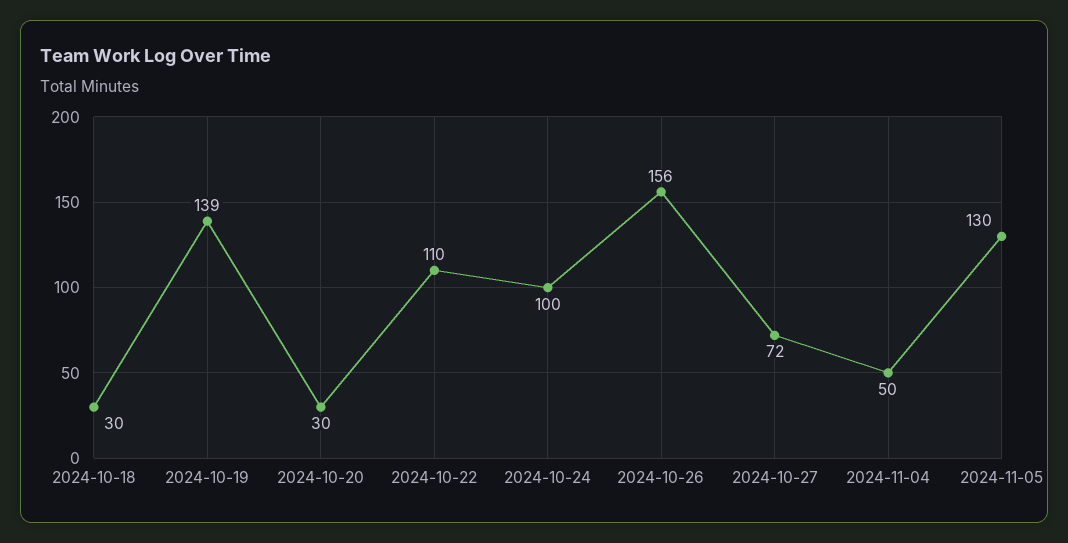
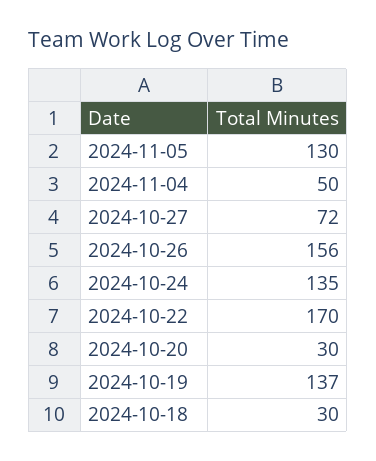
  {
    "2024-10-18": 30,
-   "2024-10-19": 139,
+   "2024-10-19": 137,
    "2024-10-20": 30,
-   "2024-10-22": 110,
+   "2024-10-22": 170,
-   "2024-10-24": 100,
+   "2024-10-24": 135,
    "2024-10-26": 156,
    "2024-10-27": 72,
    "2024-11-04": 50,
    "2024-11-05": 130
  }

